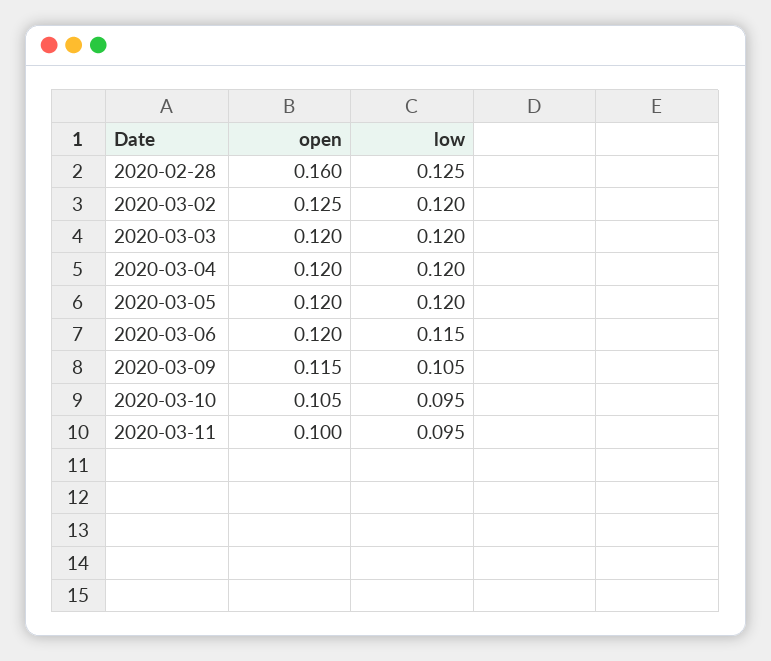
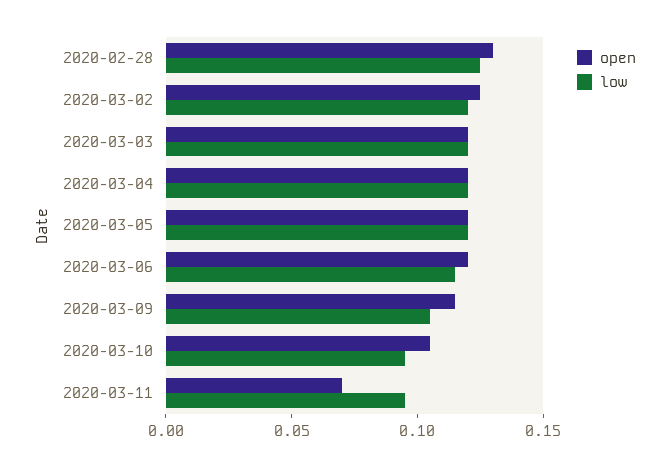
  {
    "open": {
-     "2020-02-28": 0.16,
+     "2020-02-28": 0.13,
      "2020-03-02": 0.125,
      "2020-03-03": 0.12,
      "2020-03-04": 0.12,
      "2020-03-05": 0.12,
      "2020-03-06": 0.12,
      "2020-03-09": 0.115,
      "2020-03-10": 0.105,
-     "2020-03-11": 0.1
+     "2020-03-11": 0.07
    },
    "low": {
      "2020-02-28": 0.125,
      "2020-03-02": 0.12,
      "2020-03-03": 0.12,
      "2020-03-04": 0.12,
      "2020-03-05": 0.12,
      "2020-03-06": 0.115,
      "2020-03-09": 0.105,
      "2020-03-10": 0.095,
      "2020-03-11": 0.095
    }
  }

